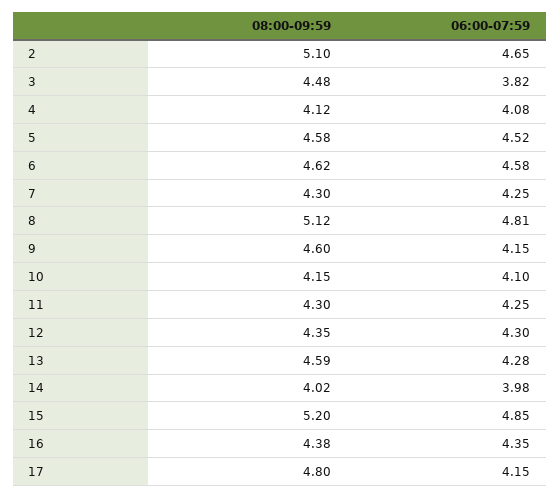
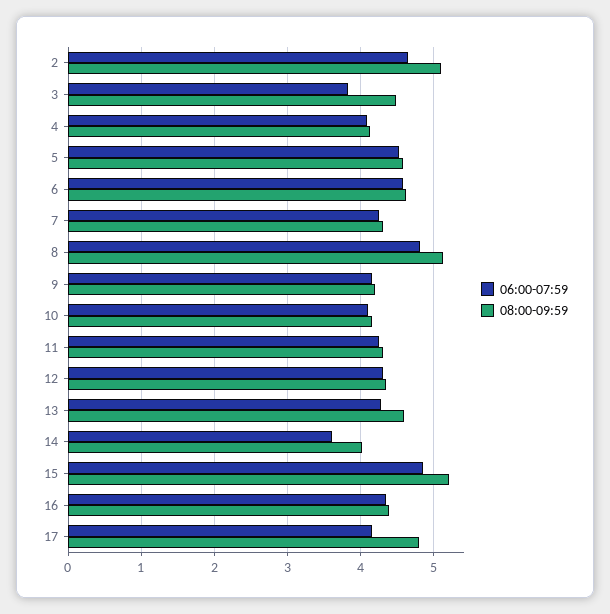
  {
    "08:00-09:59": {
      "2": 5.1,
      "3": 4.48,
      "4": 4.12,
      "5": 4.58,
      "6": 4.62,
      "7": 4.3,
      "8": 5.12,
-     "9": 4.6,
+     "9": 4.2,
      "10": 4.15,
      "11": 4.3,
      "12": 4.35,
      "13": 4.59,
      "14": 4.02,
      "15": 5.2,
      "16": 4.38,
      "17": 4.8
    },
    "06:00-07:59": {
      "2": 4.65,
      "3": 3.82,
      "4": 4.08,
      "5": 4.52,
      "6": 4.58,
      "7": 4.25,
      "8": 4.81,
      "9": 4.15,
      "10": 4.1,
      "11": 4.25,
      "12": 4.3,
      "13": 4.28,
-     "14": 3.98,
+     "14": 3.6,
      "15": 4.85,
      "16": 4.35,
      "17": 4.15
    }
  }

